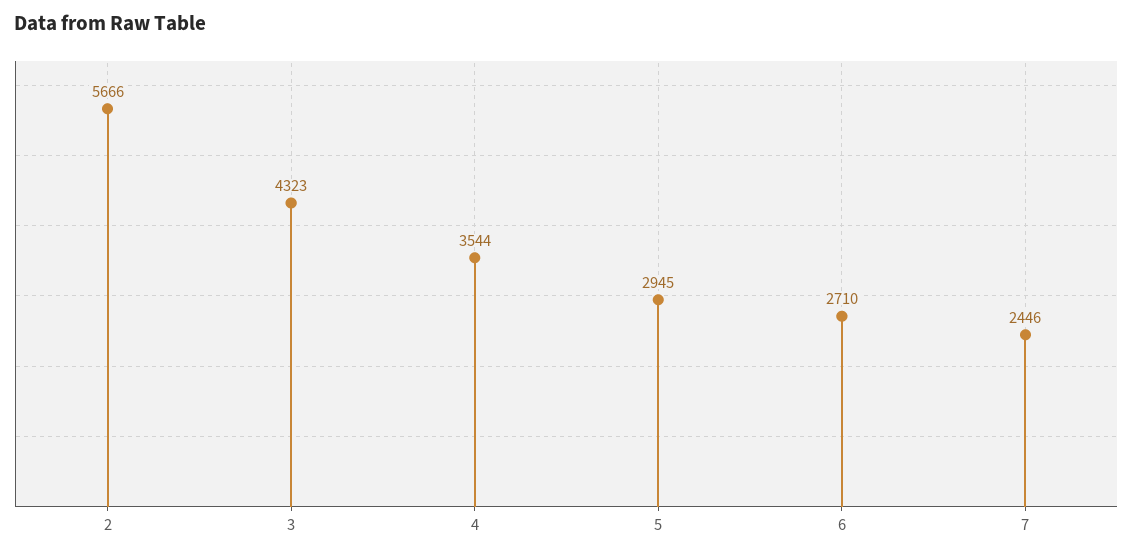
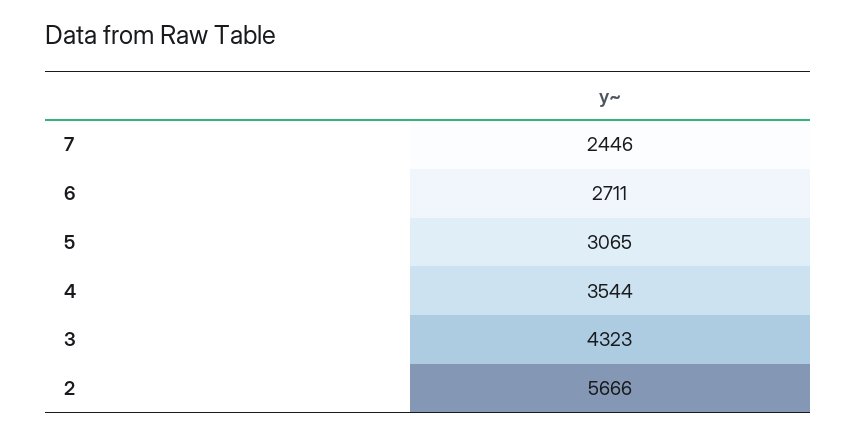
  {
    "2": 5666,
    "3": 4323,
    "4": 3544,
-   "5": 2945,
+   "5": 3065,
-   "6": 2710,
+   "6": 2711,
    "7": 2446
  }

